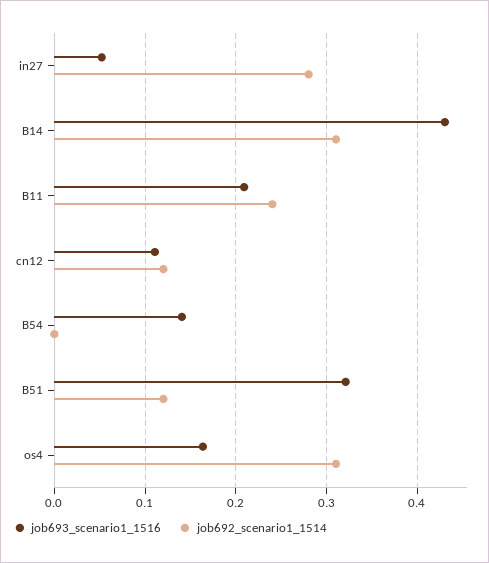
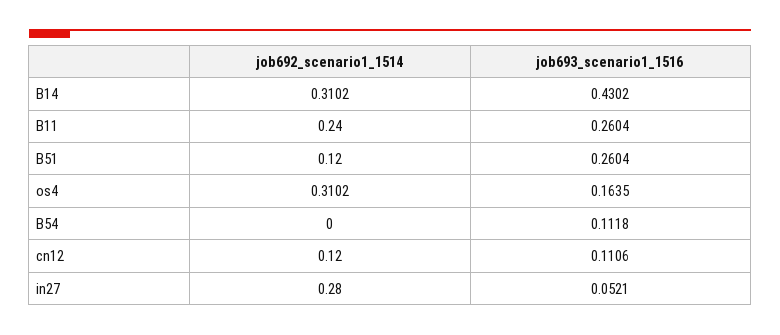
  {
    "job693_scenario1_1516": {
      "in27": 0.0521,
      "B14": 0.4302,
-     "B11": 0.21,
+     "B11": 0.2604,
      "cn12": 0.1106,
-     "B54": 0.14,
+     "B54": 0.1118,
-     "B51": 0.32,
+     "B51": 0.2604,
      "os4": 0.1635
    },
    "job692_scenario1_1514": {
      "in27": 0.28,
      "B14": 0.3102,
      "B11": 0.24,
      "cn12": 0.12,
      "B54": 0,
      "B51": 0.12,
      "os4": 0.3102
    }
  }

